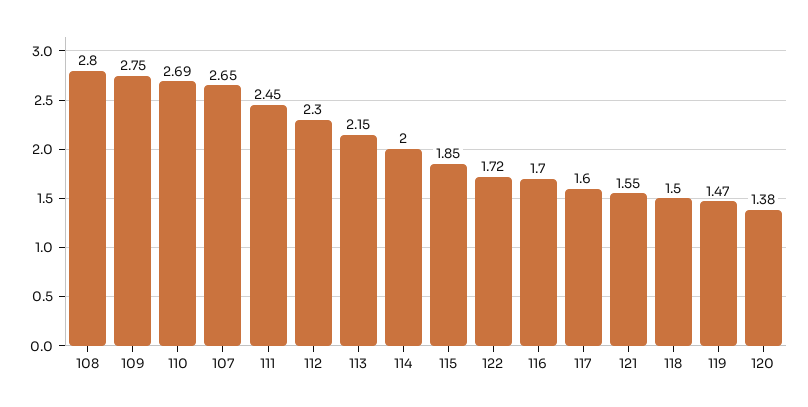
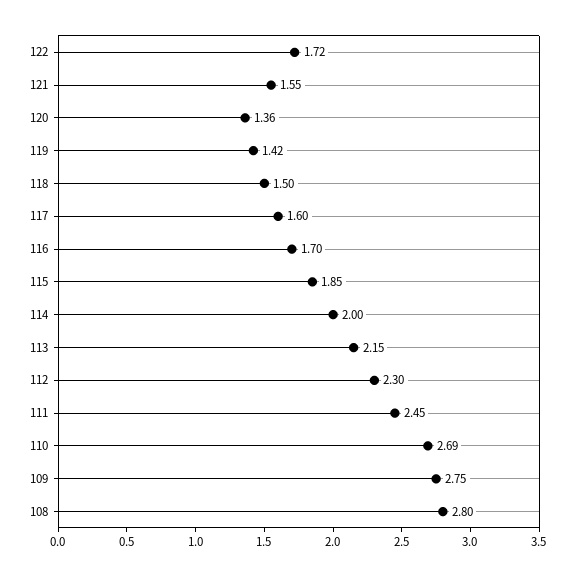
  {
    "108": 2.8,
    "109": 2.75,
    "110": 2.69,
-   "107": 2.65,
    "111": 2.45,
    "112": 2.3,
    "113": 2.15,
    "114": 2,
    "115": 1.85,
    "122": 1.72,
    "116": 1.7,
    "117": 1.6,
    "121": 1.55,
    "118": 1.5,
-   "119": 1.47,
+   "119": 1.42,
-   "120": 1.38
+   "120": 1.36
  }

